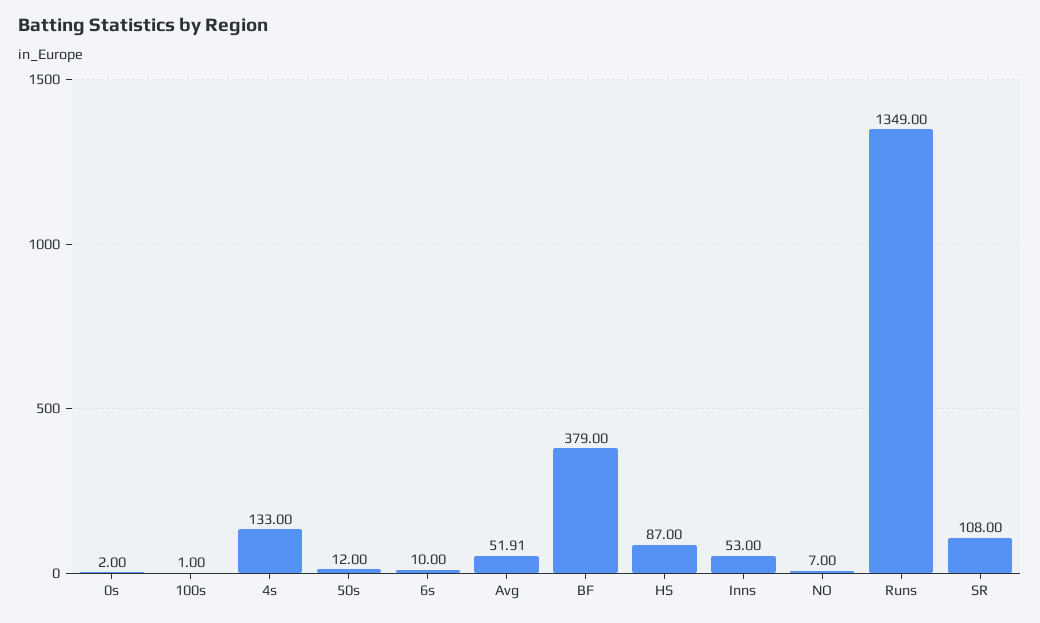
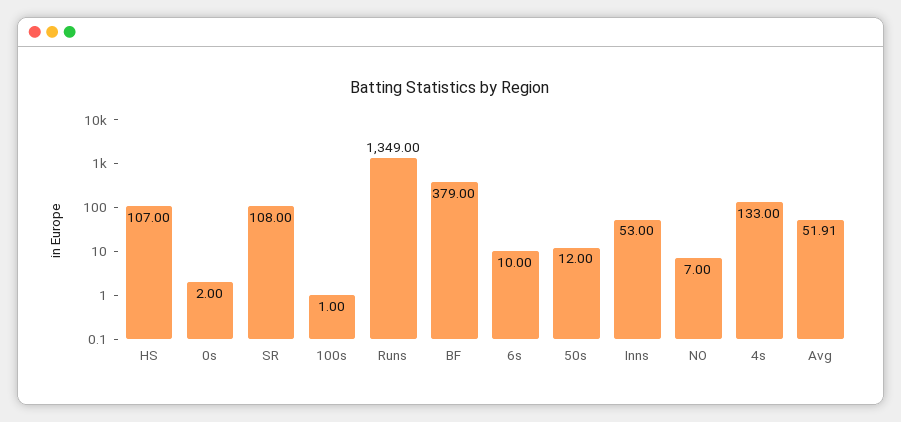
  {
    "0s": 2,
    "100s": 1,
    "4s": 133,
    "50s": 12,
    "6s": 10,
    "Avg": 51.91,
    "BF": 379,
-   "HS": 87,
+   "HS": 107,
    "Inns": 53,
    "NO": 7,
    "Runs": 1349,
    "SR": 108
  }

